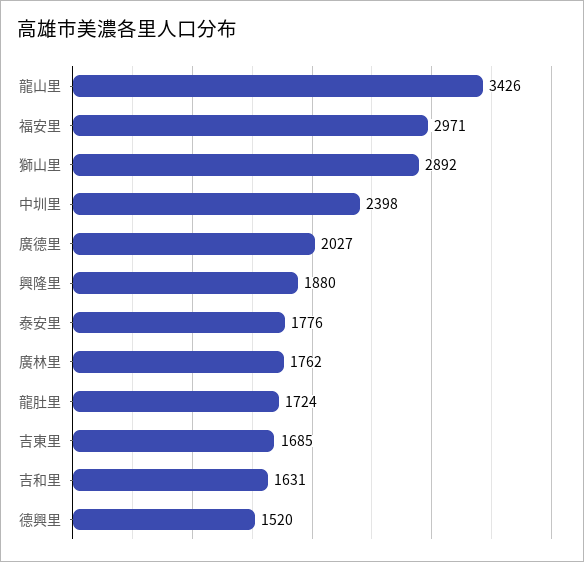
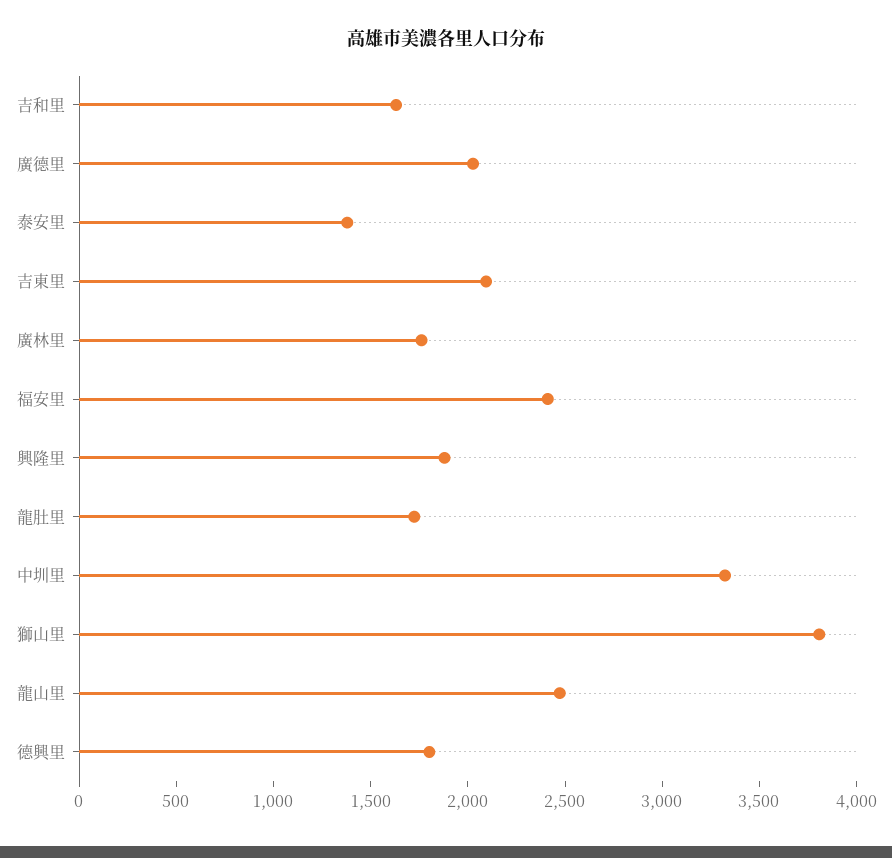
  {
-   "龍山里": 3426,
+   "龍山里": 2500,
-   "福安里": 2971,
+   "福安里": 2400,
-   "獅山里": 2892,
+   "獅山里": 3800,
-   "中圳里": 2398,
+   "中圳里": 3300,
    "廣德里": 2027,
    "興隆里": 1880,
-   "泰安里": 1776,
+   "泰安里": 1400,
    "廣林里": 1762,
    "龍肚里": 1724,
-   "吉東里": 1685,
+   "吉東里": 2100,
    "吉和里": 1631,
-   "德興里": 1520
+   "德興里": 1800
  }

